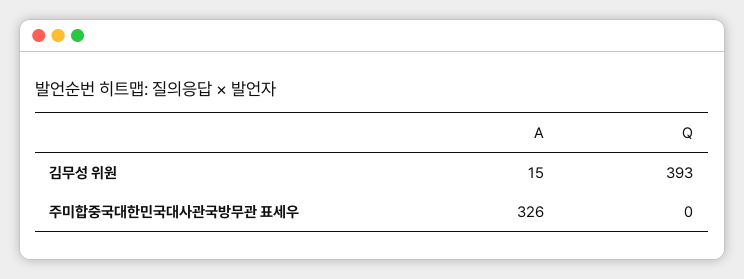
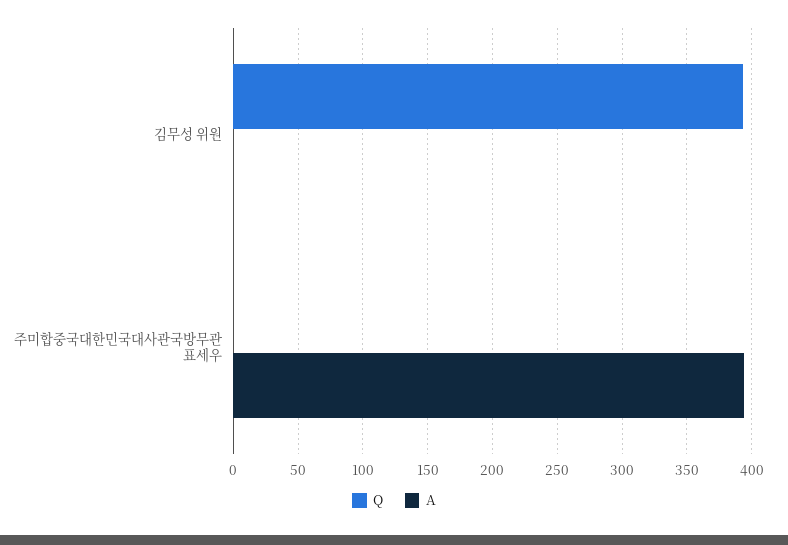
  {
    "A": {
-     "김무성 위원": 15,
+     "김무성 위원": 0,
-     "주미합중국대한민국대사관국방무관 표세우": 326
+     "주미합중국대한민국대사관국방무관 표세우": 395
    },
    "Q": {
      "김무성 위원": 393,
      "주미합중국대한민국대사관국방무관 표세우": 0
    }
  }

